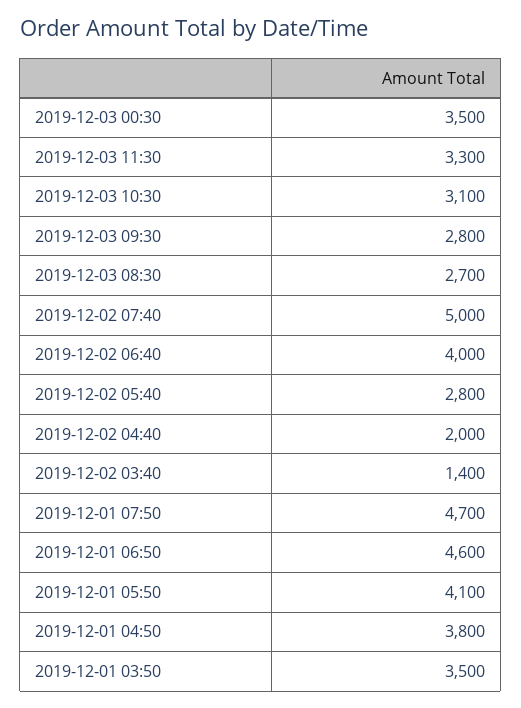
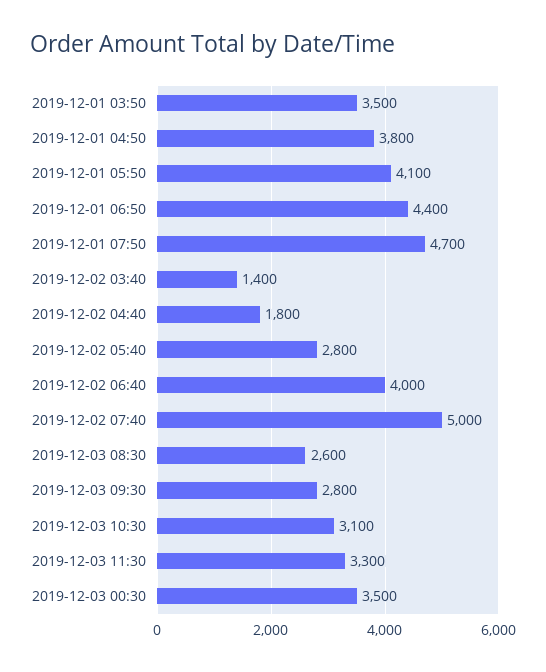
  {
    "2019-12-03 00:30": 3500,
    "2019-12-03 11:30": 3300,
    "2019-12-03 10:30": 3100,
    "2019-12-03 09:30": 2800,
-   "2019-12-03 08:30": 2700,
+   "2019-12-03 08:30": 2600,
    "2019-12-02 07:40": 5000,
    "2019-12-02 06:40": 4000,
    "2019-12-02 05:40": 2800,
-   "2019-12-02 04:40": 2000,
+   "2019-12-02 04:40": 1800,
    "2019-12-02 03:40": 1400,
    "2019-12-01 07:50": 4700,
-   "2019-12-01 06:50": 4600,
+   "2019-12-01 06:50": 4400,
    "2019-12-01 05:50": 4100,
    "2019-12-01 04:50": 3800,
    "2019-12-01 03:50": 3500
  }

